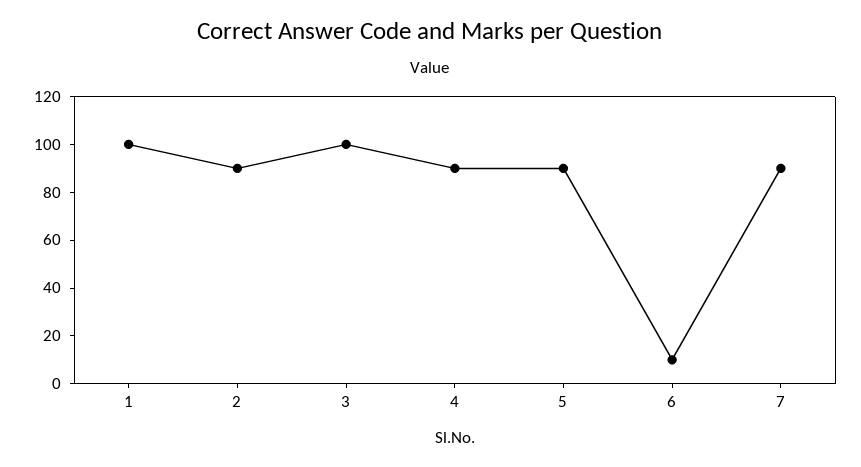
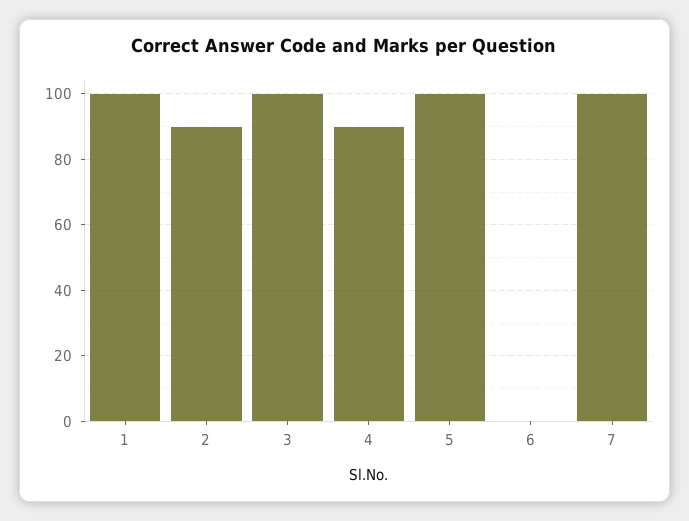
  {
    "1": 100,
    "2": 90,
    "3": 100,
    "4": 90,
-   "5": 90,
+   "5": 100,
-   "6": 10,
+   "6": 0,
-   "7": 90
+   "7": 100
  }

